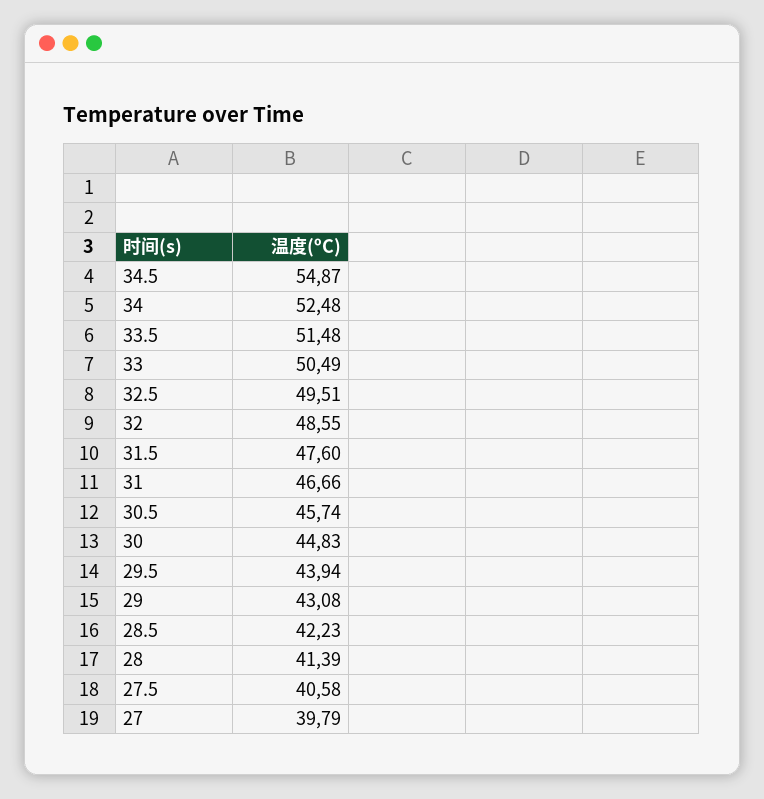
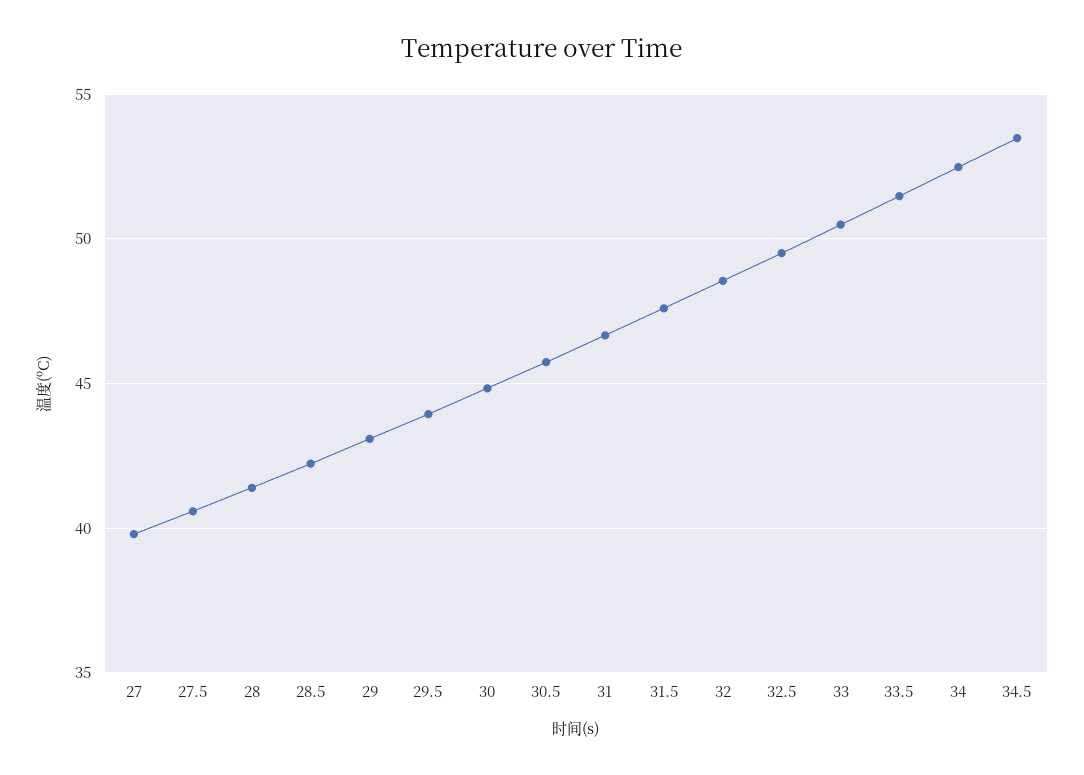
  {
-   "34.5": 54.87,
+   "34.5": 53.5,
    "34": 52.48,
    "33.5": 51.48,
    "33": 50.49,
    "32.5": 49.51,
    "32": 48.55,
    "31.5": 47.6,
    "31": 46.66,
    "30.5": 45.74,
    "30": 44.83,
    "29.5": 43.94,
    "29": 43.08,
    "28.5": 42.23,
    "28": 41.39,
    "27.5": 40.58,
    "27": 39.79
  }

